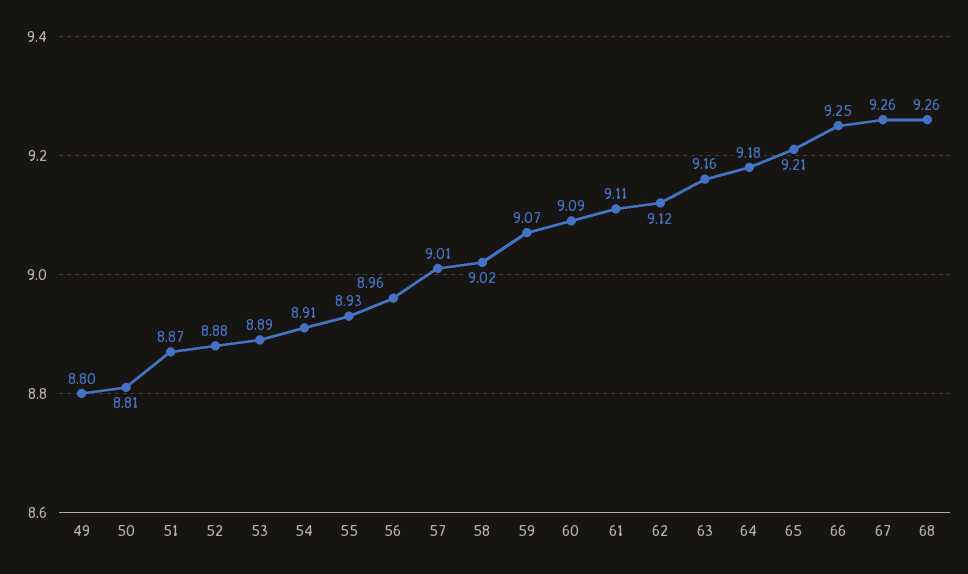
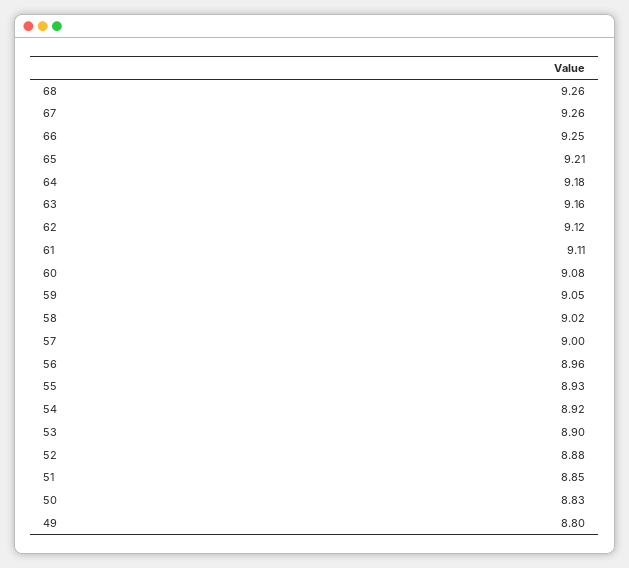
  {
    "49": 8.8,
-   "50": 8.81,
+   "50": 8.83,
-   "51": 8.87,
+   "51": 8.85,
    "52": 8.88,
-   "53": 8.89,
+   "53": 8.9,
-   "54": 8.91,
+   "54": 8.92,
    "55": 8.93,
    "56": 8.96,
-   "57": 9.01,
+   "57": 9,
    "58": 9.02,
-   "59": 9.07,
+   "59": 9.05,
-   "60": 9.09,
+   "60": 9.08,
    "61": 9.11,
    "62": 9.12,
    "63": 9.16,
    "64": 9.18,
    "65": 9.21,
    "66": 9.25,
    "67": 9.26,
    "68": 9.26
  }

